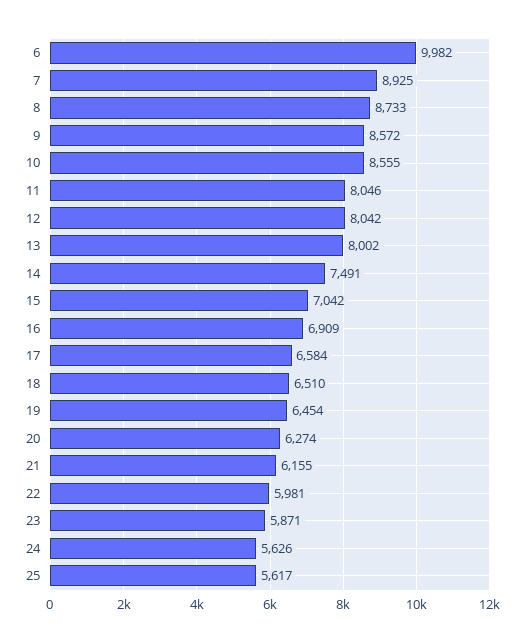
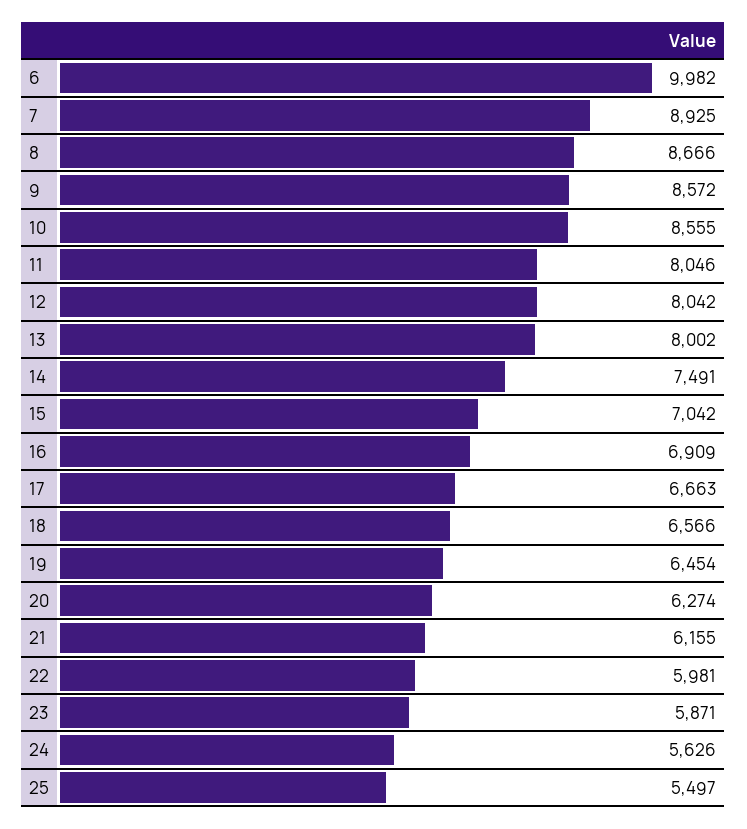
  {
    "6": 9982,
    "7": 8925,
-   "8": 8733,
+   "8": 8666,
    "9": 8572,
    "10": 8555,
    "11": 8046,
    "12": 8042,
    "13": 8002,
    "14": 7491,
    "15": 7042,
    "16": 6909,
-   "17": 6584,
+   "17": 6663,
-   "18": 6510,
+   "18": 6566,
    "19": 6454,
    "20": 6274,
    "21": 6155,
    "22": 5981,
    "23": 5871,
    "24": 5626,
-   "25": 5617
+   "25": 5497
  }

